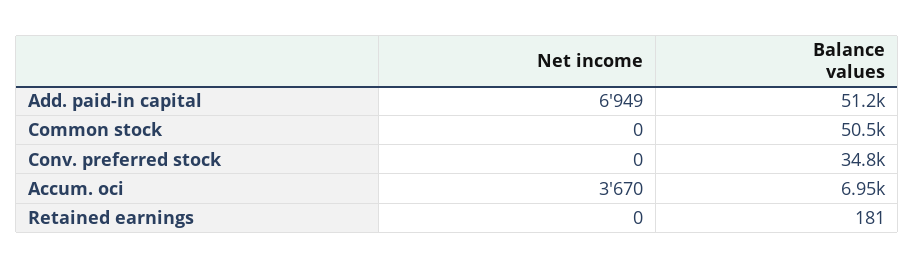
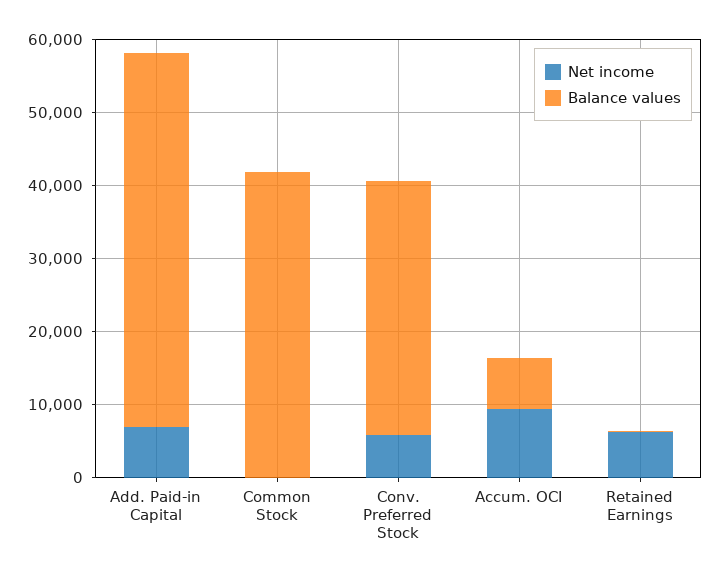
  {
    "Net income": {
      "Add. paid-in capital": 6949,
      "Common stock": 0,
-     "Conv. preferred stock": 0,
+     "Conv. preferred stock": 6000,
-     "Accum. oci": 3670,
+     "Accum. oci": 10000,
-     "Retained earnings": 0
+     "Retained earnings": 6000
    },
    "Balance values": {
      "Add. paid-in capital": 51200,
-     "Common stock": 50500,
+     "Common stock": 42000,
      "Conv. preferred stock": 34800,
      "Accum. oci": 6950,
      "Retained earnings": 181
    }
  }

